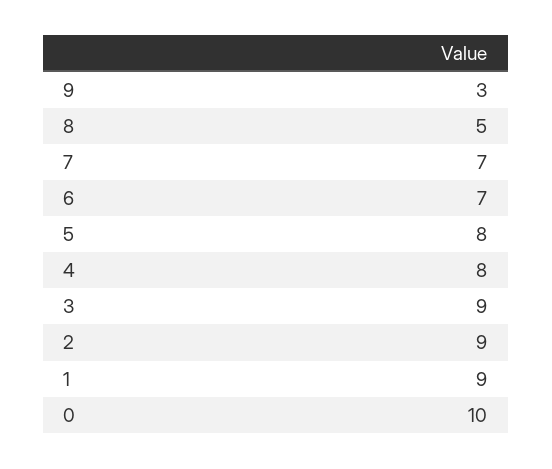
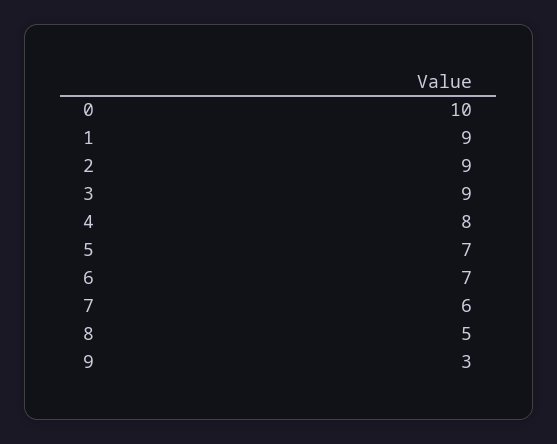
  {
    "9": 3,
    "8": 5,
-   "7": 7,
+   "7": 6,
    "6": 7,
-   "5": 8,
+   "5": 7,
    "4": 8,
    "3": 9,
    "2": 9,
    "1": 9,
    "0": 10
  }

